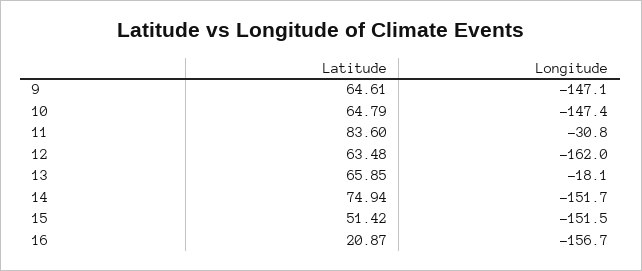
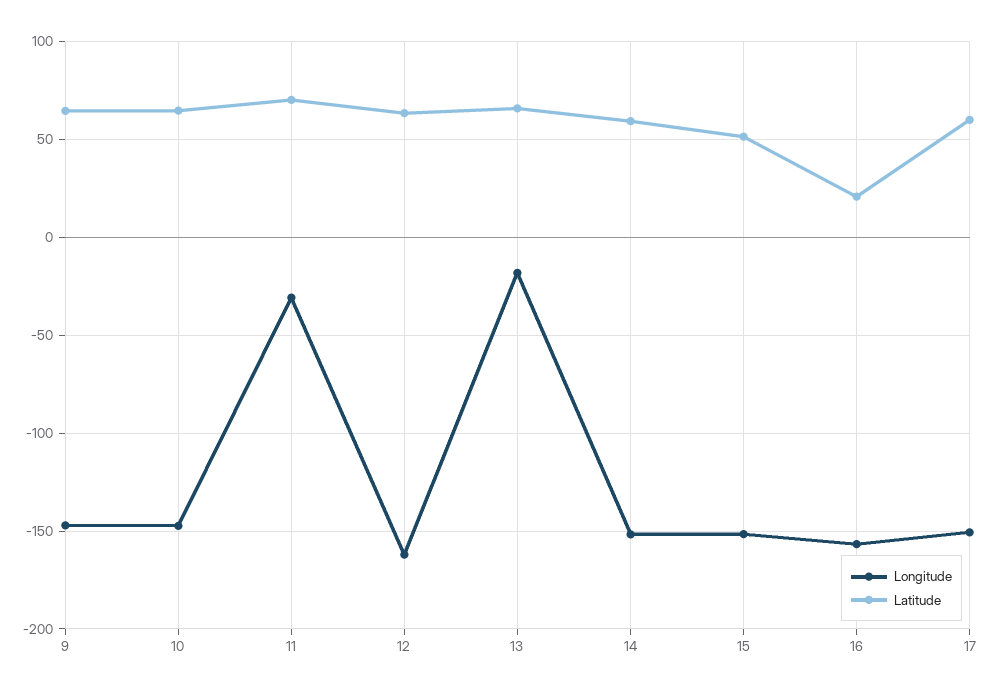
  {
    "Latitude": {
      "9": 64.61,
      "10": 64.79,
-     "11": 83.6,
+     "11": 70,
      "12": 63.48,
      "13": 65.85,
-     "14": 74.94,
+     "14": 60,
      "15": 51.42,
-     "16": 20.87
+     "16": 20.87,
+     "17": 60
    },
    "Longitude": {
      "9": -147.1,
      "10": -147.4,
      "11": -30.8,
      "12": -162,
      "13": -18.1,
      "14": -151.7,
      "15": -151.5,
-     "16": -156.7
+     "16": -156.7,
+     "17": -150
    }
  }

